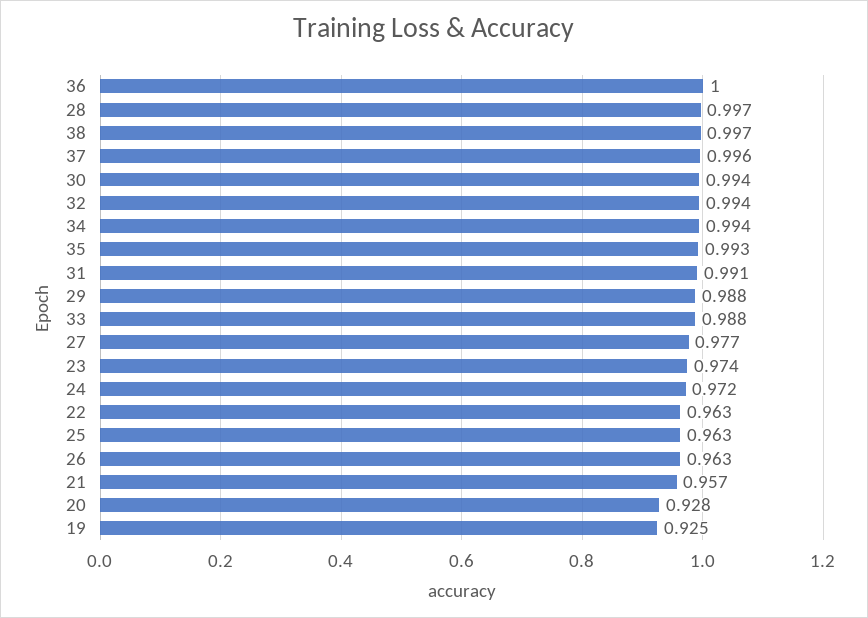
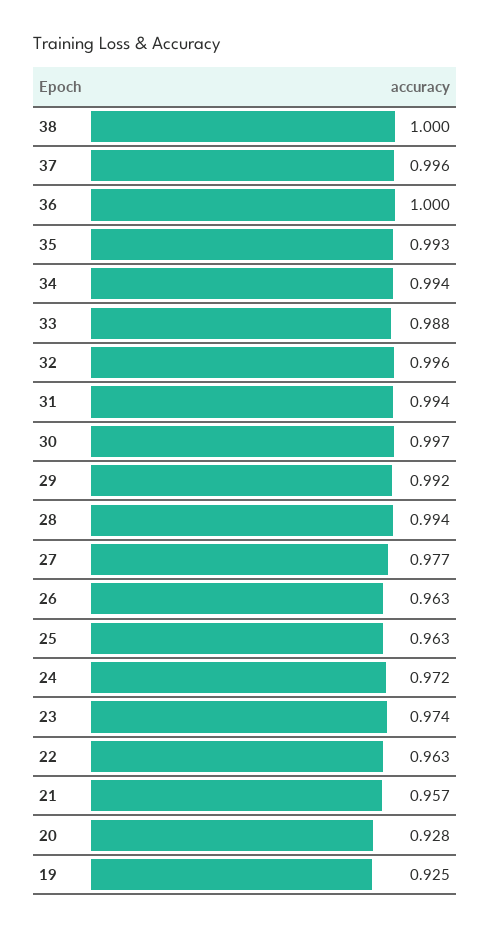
  {
    "36": 1,
-   "28": 0.997,
+   "28": 0.994,
-   "38": 0.997,
+   "38": 1,
    "37": 0.996,
-   "30": 0.994,
+   "30": 0.997,
-   "32": 0.994,
+   "32": 0.996,
    "34": 0.994,
    "35": 0.993,
-   "31": 0.991,
+   "31": 0.994,
-   "29": 0.988,
+   "29": 0.992,
    "33": 0.988,
    "27": 0.977,
    "23": 0.974,
    "24": 0.972,
    "22": 0.963,
    "25": 0.963,
    "26": 0.963,
    "21": 0.957,
    "20": 0.928,
    "19": 0.925
  }

